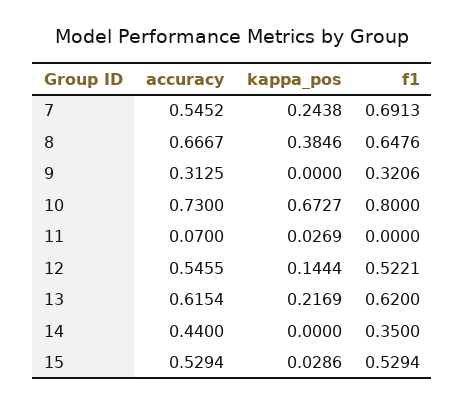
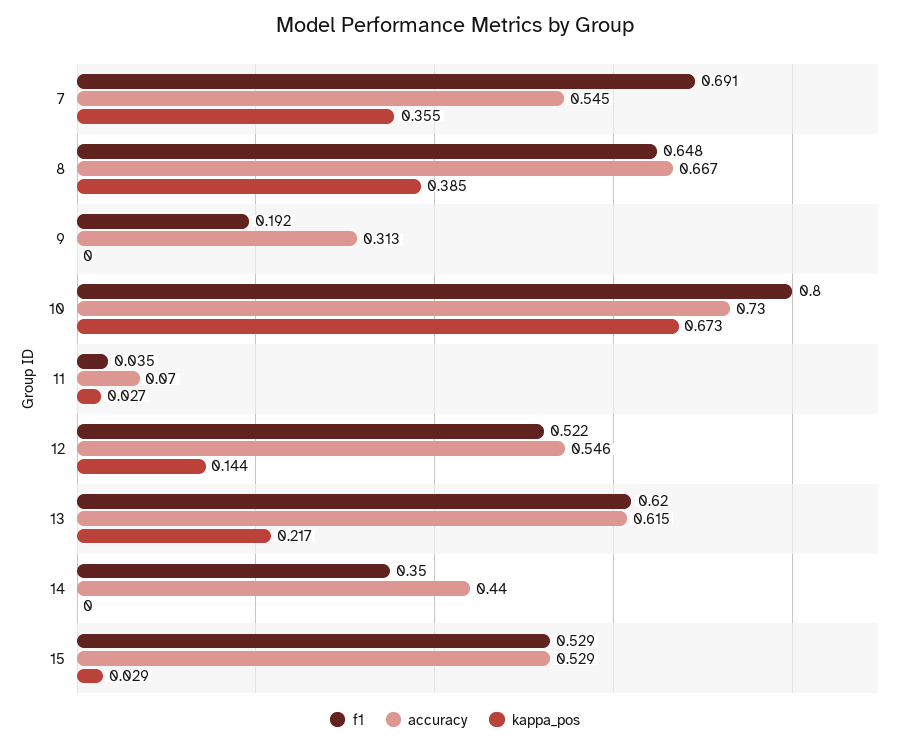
  {
    "accuracy": {
      "7": 0.5452,
      "8": 0.6667,
      "9": 0.3125,
      "10": 0.73,
      "11": 0.07,
      "12": 0.5455,
      "13": 0.6154,
      "14": 0.44,
      "15": 0.5294
    },
    "kappa_pos": {
-     "7": 0.2438,
+     "7": 0.355,
      "8": 0.3846,
      "9": 0,
      "10": 0.6727,
      "11": 0.0269,
      "12": 0.1444,
      "13": 0.2169,
      "14": 0,
      "15": 0.0286
    },
    "f1": {
      "7": 0.6913,
      "8": 0.6476,
-     "9": 0.3206,
+     "9": 0.192,
      "10": 0.8,
-     "11": 0,
+     "11": 0.035,
      "12": 0.5221,
      "13": 0.62,
      "14": 0.35,
      "15": 0.5294
    }
  }

